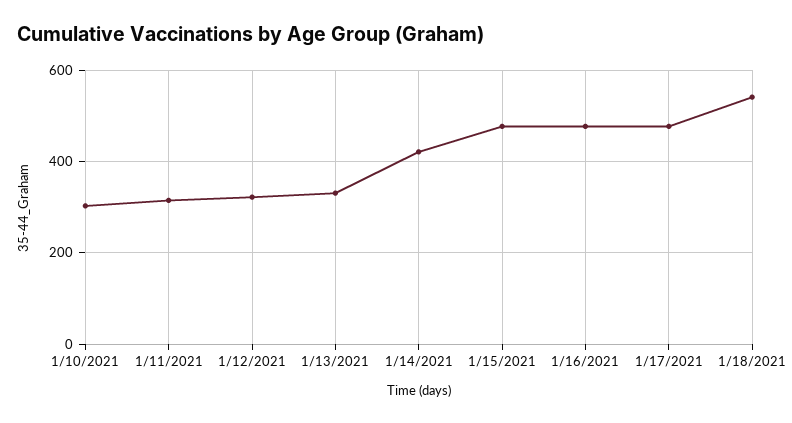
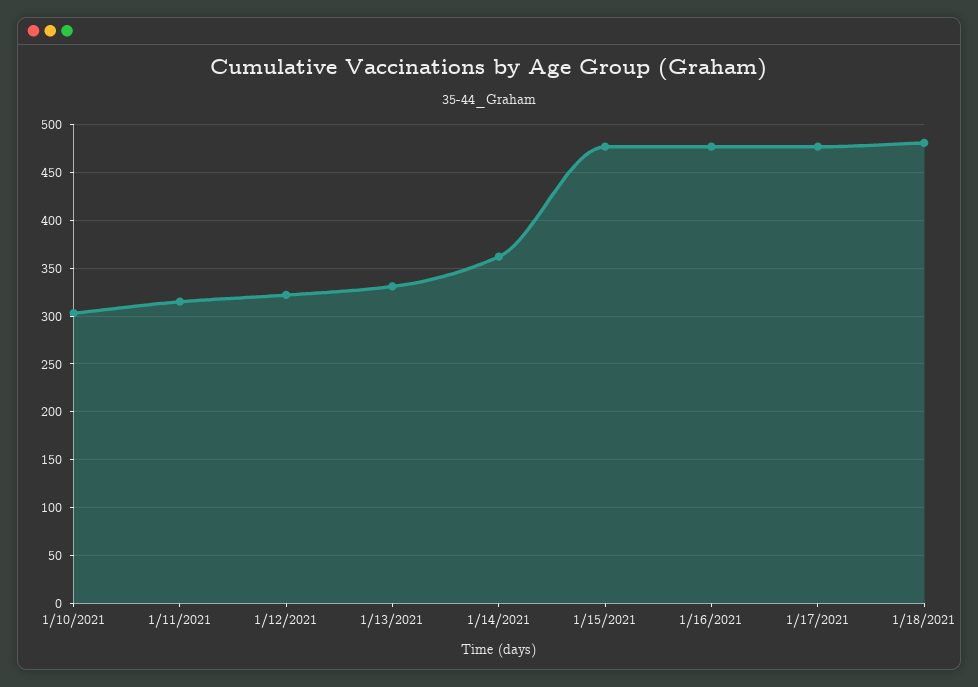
  {
    "1/10/2021": 300,
    "1/11/2021": 320,
    "1/12/2021": 320,
    "1/13/2021": 330,
-   "1/14/2021": 420,
+   "1/14/2021": 360,
    "1/15/2021": 480,
    "1/16/2021": 480,
    "1/17/2021": 480,
-   "1/18/2021": 540
+   "1/18/2021": 480
  }

